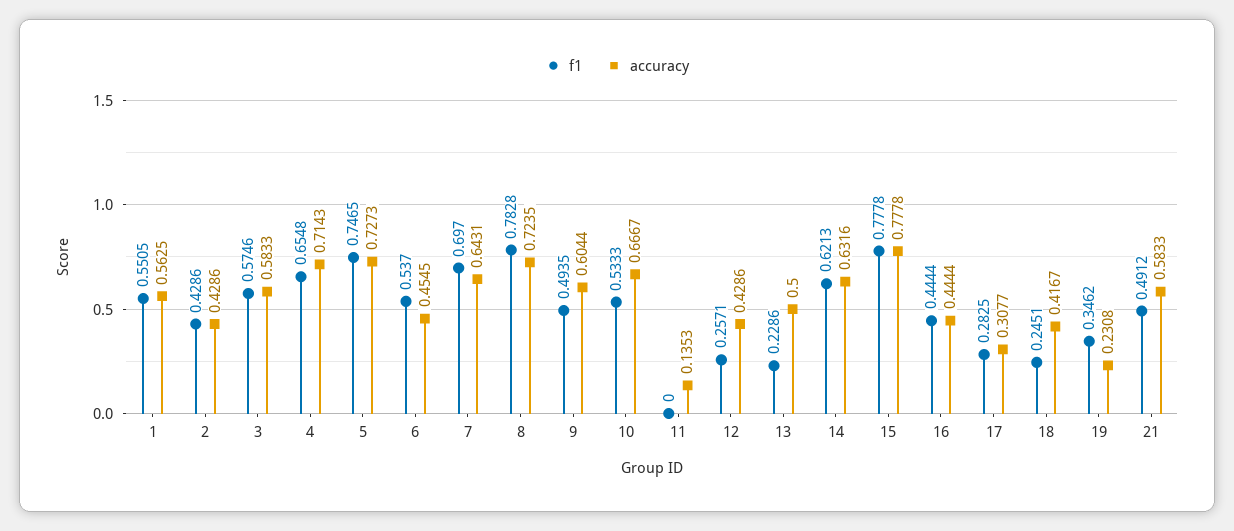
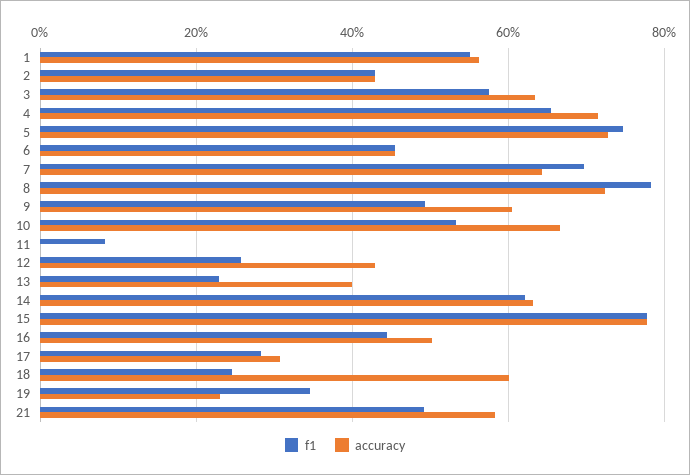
  {
    "f1": {
      "1": 0.5505,
      "2": 0.4286,
      "3": 0.5746,
      "4": 0.6548,
      "5": 0.7465,
-     "6": 0.537,
+     "6": 0.46,
      "7": 0.697,
      "8": 0.7828,
      "9": 0.4935,
      "10": 0.5333,
-     "11": 0,
+     "11": 0.08,
      "12": 0.2571,
      "13": 0.2286,
      "14": 0.6213,
      "15": 0.7778,
      "16": 0.4444,
      "17": 0.2825,
      "18": 0.2451,
      "19": 0.3462,
      "21": 0.4912
    },
    "accuracy": {
      "1": 0.5625,
      "2": 0.4286,
-     "3": 0.5833,
+     "3": 0.64,
      "4": 0.7143,
      "5": 0.7273,
      "6": 0.4545,
      "7": 0.6431,
      "8": 0.7235,
      "9": 0.6044,
      "10": 0.6667,
-     "11": 0.1353,
+     "11": 0,
      "12": 0.4286,
-     "13": 0.5,
+     "13": 0.4,
      "14": 0.6316,
      "15": 0.7778,
-     "16": 0.4444,
+     "16": 0.5,
      "17": 0.3077,
-     "18": 0.4167,
+     "18": 0.6,
      "19": 0.2308,
      "21": 0.5833
    }
  }

